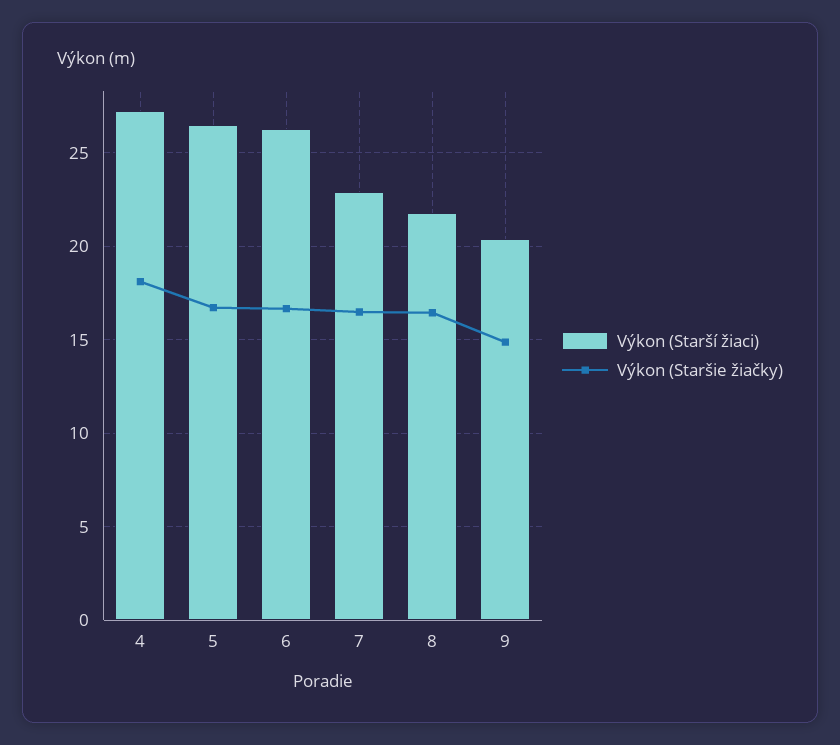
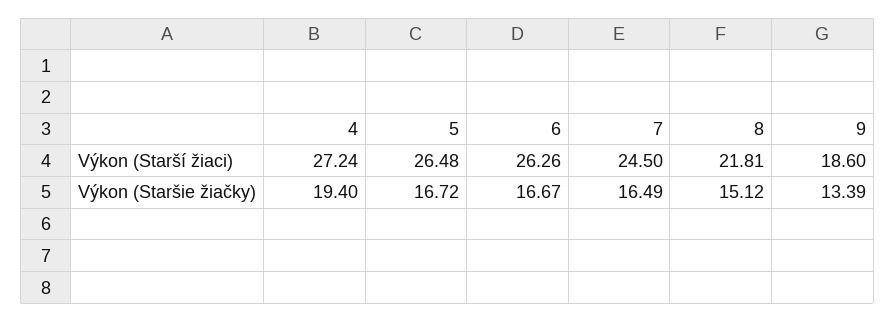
  {
    "Výkon (Starší žiaci)": {
      "4": 27.24,
      "5": 26.48,
      "6": 26.26,
-     "7": 23,
+     "7": 24.5,
      "8": 21.81,
-     "9": 20.5
+     "9": 18.6
    },
    "Výkon (Staršie žiačky)": {
-     "4": 18,
+     "4": 19.4,
      "5": 16.72,
      "6": 16.67,
      "7": 16.49,
-     "8": 16.5,
+     "8": 15.12,
-     "9": 15
+     "9": 13.39
    }
  }

